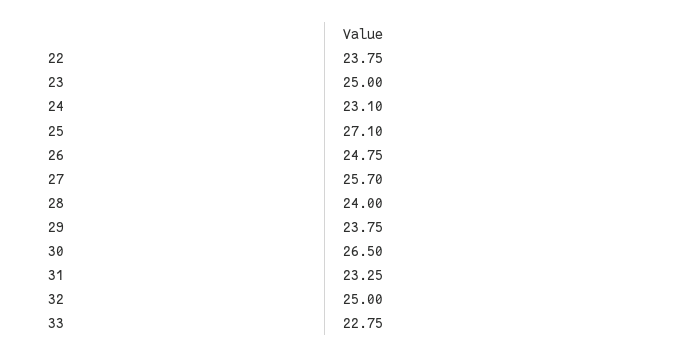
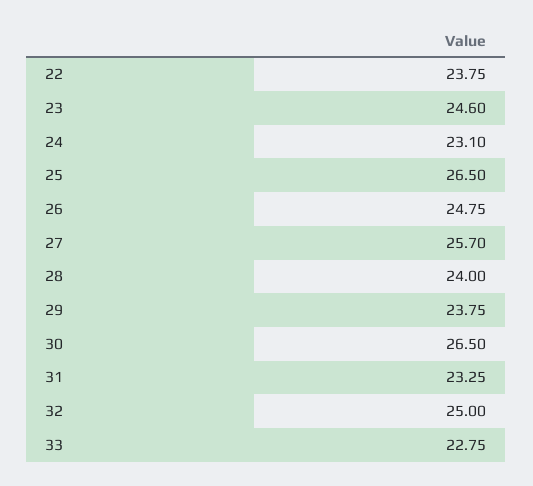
  {
    "22": 23.75,
-   "23": 25,
+   "23": 24.6,
    "24": 23.1,
-   "25": 27.1,
+   "25": 26.5,
    "26": 24.75,
    "27": 25.7,
    "28": 24,
    "29": 23.75,
    "30": 26.5,
    "31": 23.25,
    "32": 25,
    "33": 22.75
  }

